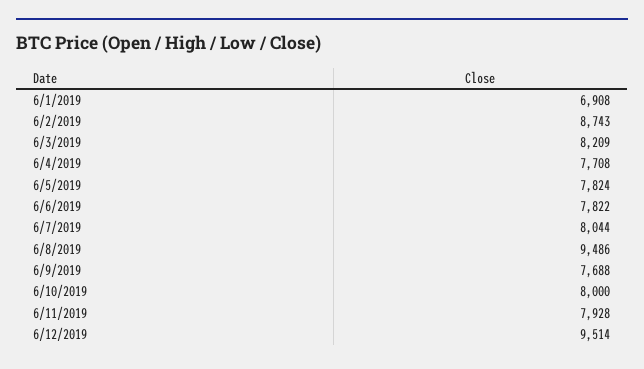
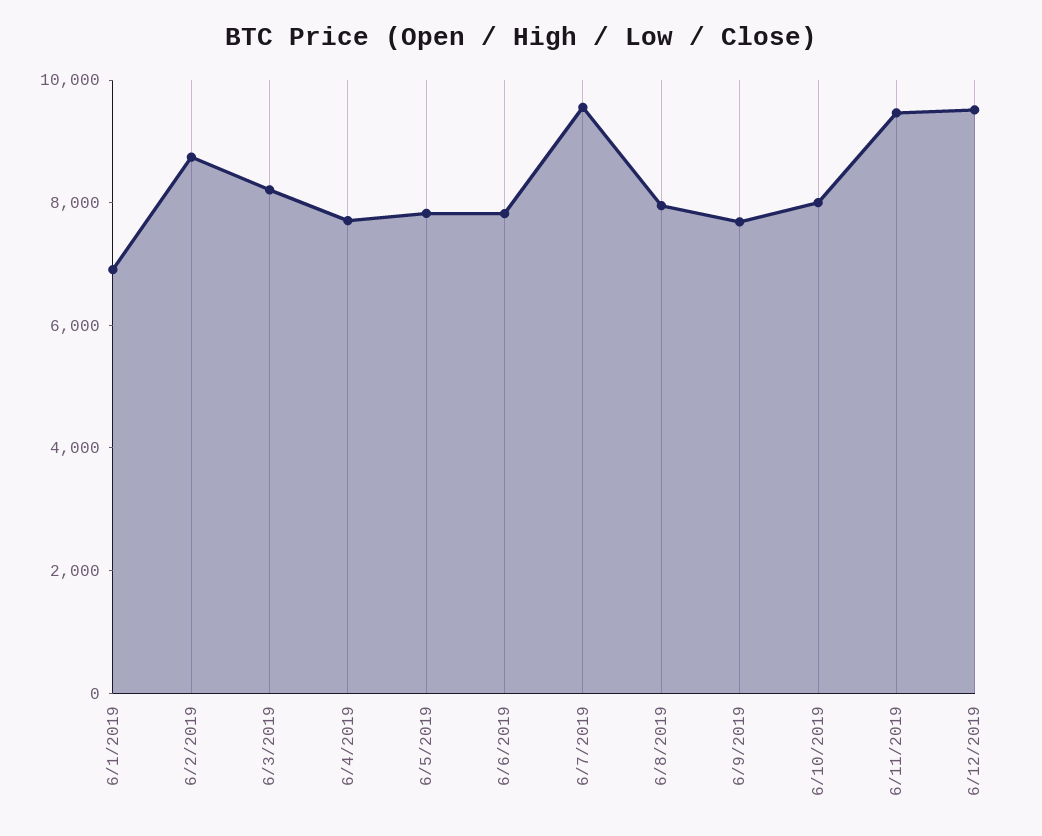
  {
    "6/1/2019": 6908,
    "6/2/2019": 8743,
    "6/3/2019": 8209,
    "6/4/2019": 7708,
    "6/5/2019": 7824,
    "6/6/2019": 7822,
-   "6/7/2019": 8044,
+   "6/7/2019": 9500,
-   "6/8/2019": 9486,
+   "6/8/2019": 8000,
    "6/9/2019": 7688,
    "6/10/2019": 8000,
-   "6/11/2019": 7928,
+   "6/11/2019": 9500,
    "6/12/2019": 9514
  }

